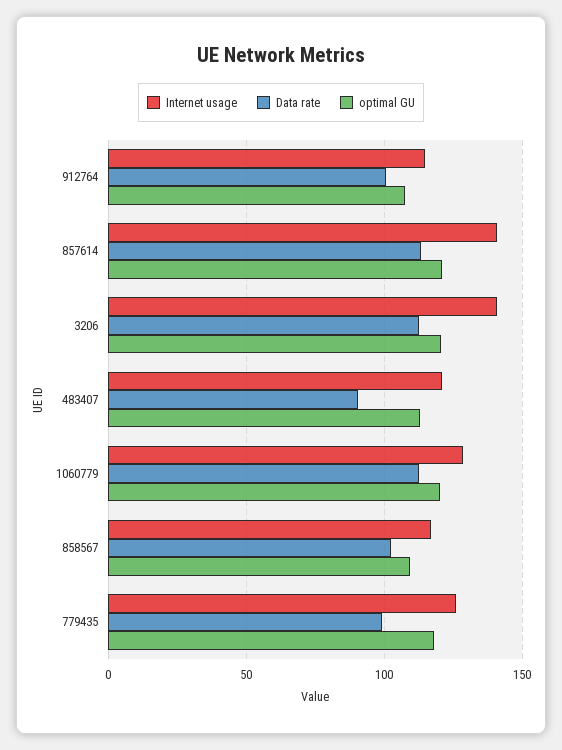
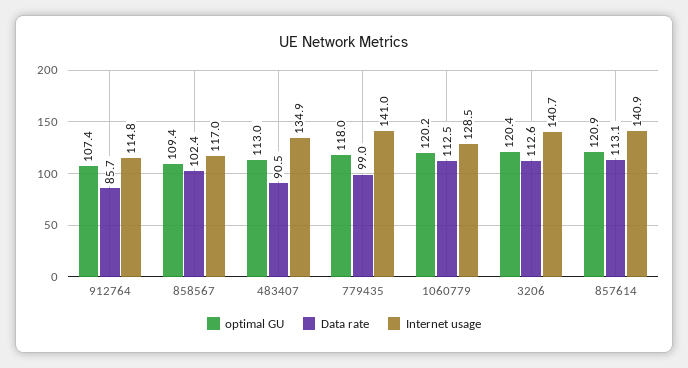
  {
    "Internet usage": {
      "912764": 114.8,
      "857614": 140.9,
      "3206": 140.7,
-     "483407": 120,
+     "483407": 134.9,
      "1060779": 128.5,
      "858567": 117,
-     "779435": 125
+     "779435": 141
    },
    "Data rate": {
-     "912764": 100,
+     "912764": 85.7,
      "857614": 113.1,
      "3206": 112.6,
      "483407": 90.5,
      "1060779": 112.5,
      "858567": 102.4,
      "779435": 99
    },
    "optimal GU": {
      "912764": 107.4,
      "857614": 120.9,
      "3206": 120.4,
      "483407": 113,
      "1060779": 120.2,
      "858567": 109.4,
      "779435": 118
    }
  }

